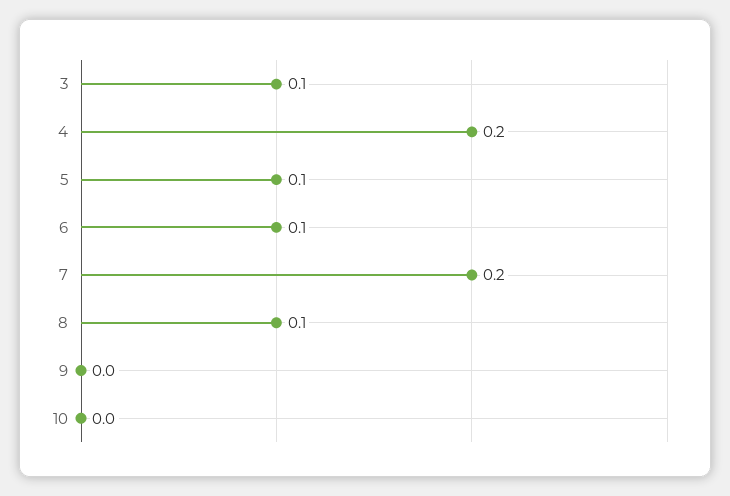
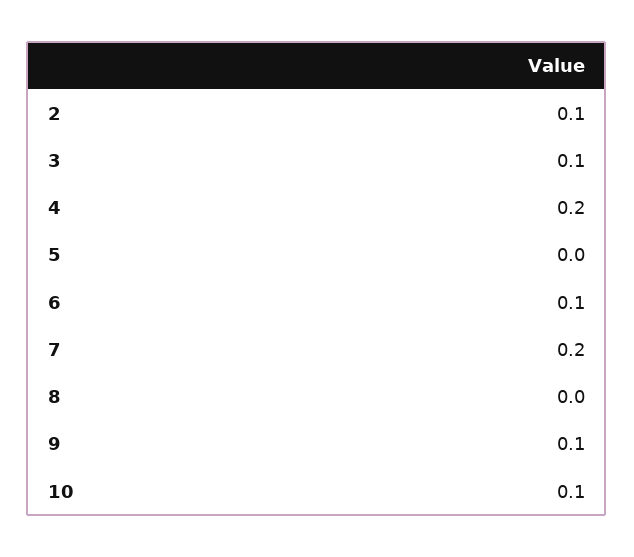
  {
    "3": 0.1,
    "4": 0.2,
-   "5": 0.1,
+   "5": 0,
    "6": 0.1,
    "7": 0.2,
-   "8": 0.1,
+   "8": 0,
-   "9": 0,
+   "9": 0.1,
-   "10": 0
+   "10": 0.1,
+   "2": 0.1
  }

